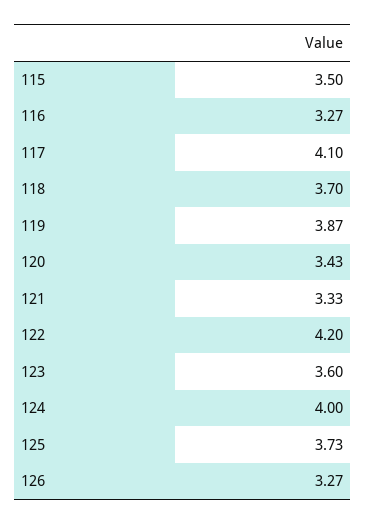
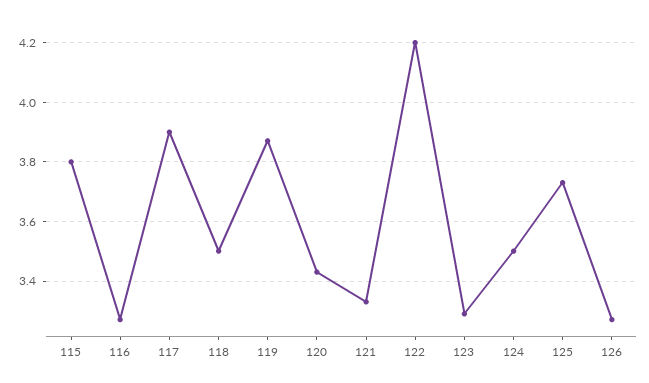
  {
-   "115": 3.5,
+   "115": 3.8,
    "116": 3.27,
-   "117": 4.1,
+   "117": 3.9,
-   "118": 3.7,
+   "118": 3.5,
    "119": 3.87,
    "120": 3.43,
    "121": 3.33,
    "122": 4.2,
-   "123": 3.6,
+   "123": 3.3,
-   "124": 4,
+   "124": 3.5,
    "125": 3.73,
    "126": 3.27
  }

